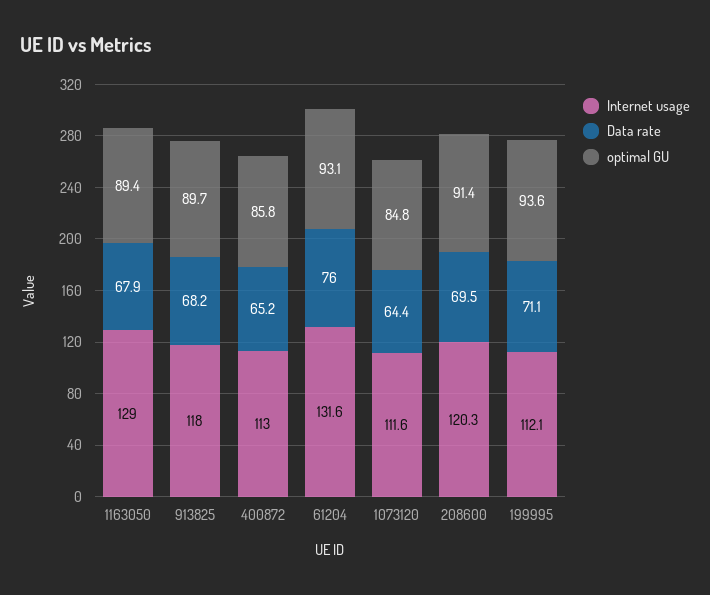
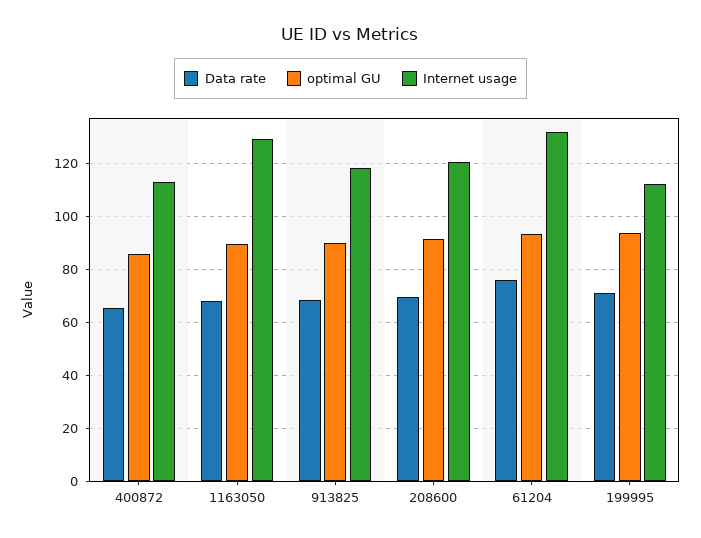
  {
    "Internet usage": {
      "1163050": 129,
      "913825": 118,
      "400872": 113,
      "61204": 131.6,
-     "1073120": 111.6,
      "208600": 120.3,
      "199995": 112.1
    },
    "Data rate": {
      "1163050": 67.9,
      "913825": 68.2,
      "400872": 65.2,
      "61204": 76,
-     "1073120": 64.4,
      "208600": 69.5,
      "199995": 71.1
    },
    "optimal GU": {
      "1163050": 89.4,
      "913825": 89.7,
      "400872": 85.8,
      "61204": 93.1,
-     "1073120": 84.8,
      "208600": 91.4,
      "199995": 93.6
    }
  }

